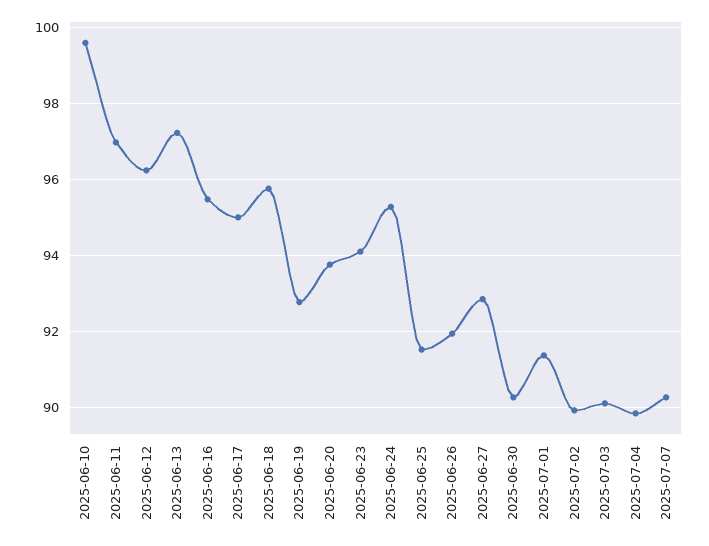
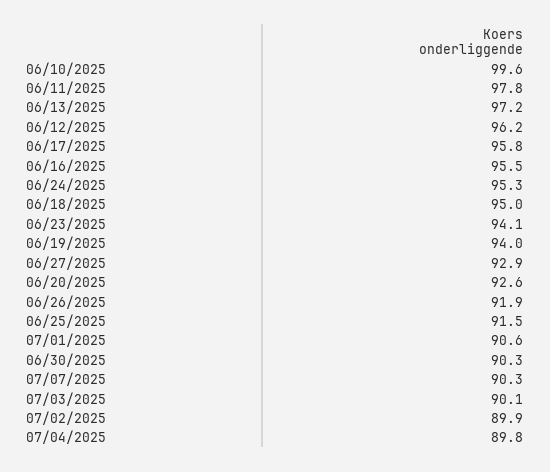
  {
    "2025-06-10": 99.6,
-   "2025-06-11": 97,
+   "2025-06-11": 97.8,
    "2025-06-12": 96.2,
    "2025-06-13": 97.2,
    "2025-06-16": 95.5,
-   "2025-06-17": 95,
+   "2025-06-17": 95.8,
-   "2025-06-18": 95.8,
+   "2025-06-18": 95,
-   "2025-06-19": 92.8,
+   "2025-06-19": 94,
-   "2025-06-20": 93.8,
+   "2025-06-20": 92.6,
    "2025-06-23": 94.1,
    "2025-06-24": 95.3,
    "2025-06-25": 91.5,
    "2025-06-26": 91.9,
    "2025-06-27": 92.9,
    "2025-06-30": 90.3,
-   "2025-07-01": 91.4,
+   "2025-07-01": 90.6,
    "2025-07-02": 89.9,
    "2025-07-03": 90.1,
    "2025-07-04": 89.8,
    "2025-07-07": 90.3
  }

